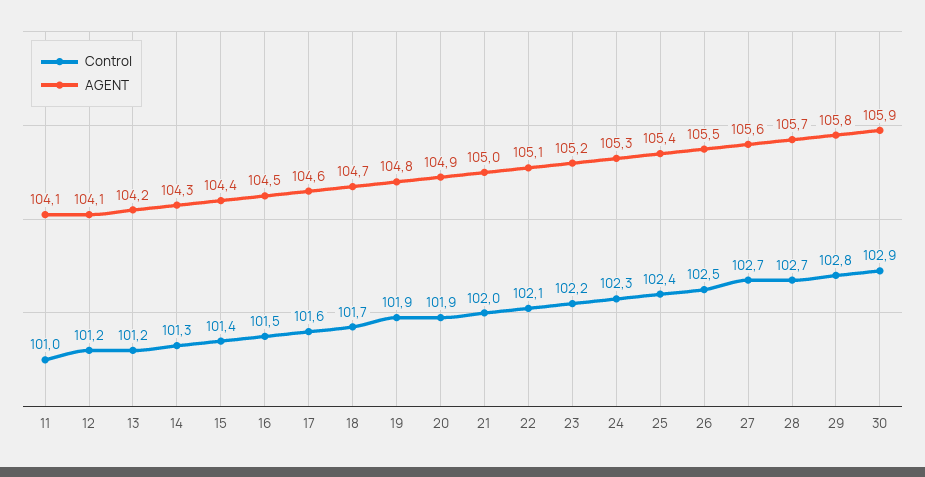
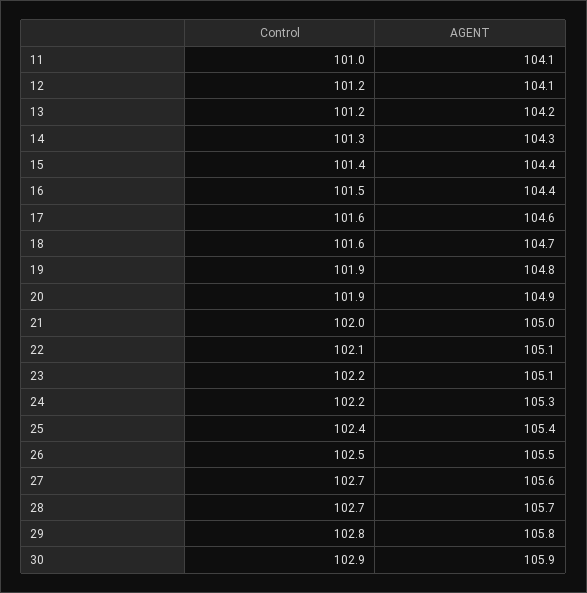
  {
    "Control": {
      "11": 101,
      "12": 101.2,
      "13": 101.2,
      "14": 101.3,
      "15": 101.4,
      "16": 101.5,
      "17": 101.6,
-     "18": 101.7,
+     "18": 101.6,
      "19": 101.9,
      "20": 101.9,
      "21": 102,
      "22": 102.1,
      "23": 102.2,
-     "24": 102.3,
+     "24": 102.2,
      "25": 102.4,
      "26": 102.5,
      "27": 102.7,
      "28": 102.7,
      "29": 102.8,
      "30": 102.9
    },
    "AGENT": {
      "11": 104.1,
      "12": 104.1,
      "13": 104.2,
      "14": 104.3,
      "15": 104.4,
-     "16": 104.5,
+     "16": 104.4,
      "17": 104.6,
      "18": 104.7,
      "19": 104.8,
      "20": 104.9,
      "21": 105,
      "22": 105.1,
-     "23": 105.2,
+     "23": 105.1,
      "24": 105.3,
      "25": 105.4,
      "26": 105.5,
      "27": 105.6,
      "28": 105.7,
      "29": 105.8,
      "30": 105.9
    }
  }

